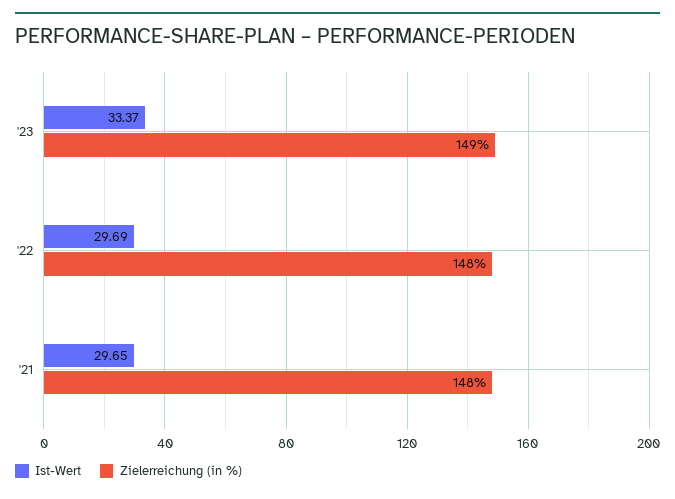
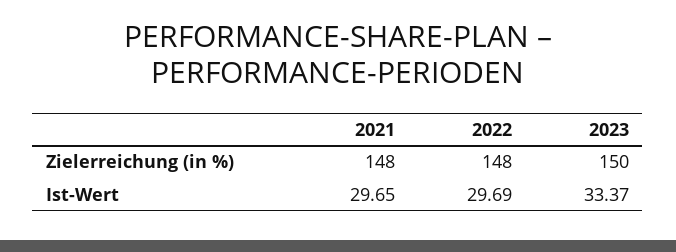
  {
    "Ist-Wert": {
      "'23": 33.37,
      "'22": 29.69,
      "'21": 29.65
    },
    "Zielerreichung (in %)": {
-     "'23": 149,
+     "'23": 150,
      "'22": 148,
      "'21": 148
    }
  }

